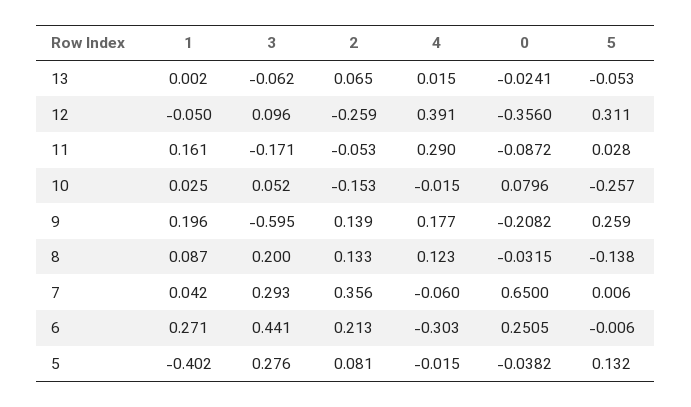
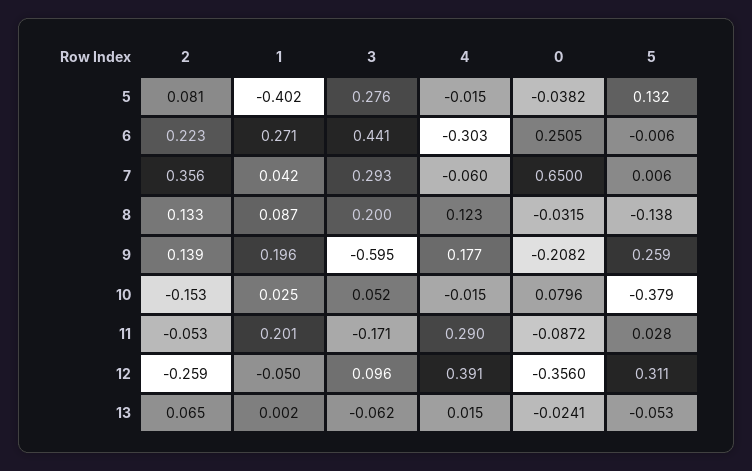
  {
    "1": {
      "13": 0.002,
      "12": -0.05,
-     "11": 0.161,
+     "11": 0.201,
      "10": 0.025,
      "9": 0.196,
      "8": 0.087,
      "7": 0.042,
      "6": 0.271,
      "5": -0.402
    },
    "3": {
      "13": -0.062,
      "12": 0.096,
      "11": -0.171,
      "10": 0.052,
      "9": -0.595,
      "8": 0.2,
      "7": 0.293,
      "6": 0.441,
      "5": 0.276
    },
    "2": {
      "13": 0.065,
      "12": -0.259,
      "11": -0.053,
      "10": -0.153,
      "9": 0.139,
      "8": 0.133,
      "7": 0.356,
-     "6": 0.213,
+     "6": 0.223,
      "5": 0.081
    },
    "4": {
      "13": 0.015,
      "12": 0.391,
      "11": 0.29,
      "10": -0.015,
      "9": 0.177,
      "8": 0.123,
      "7": -0.06,
      "6": -0.303,
      "5": -0.015
    },
    "0": {
      "13": -0.0241,
      "12": -0.356,
      "11": -0.0872,
      "10": 0.0796,
      "9": -0.2082,
      "8": -0.0315,
      "7": 0.65,
      "6": 0.2505,
      "5": -0.0382
    },
    "5": {
      "13": -0.053,
      "12": 0.311,
      "11": 0.028,
-     "10": -0.257,
+     "10": -0.379,
      "9": 0.259,
      "8": -0.138,
      "7": 0.006,
      "6": -0.006,
      "5": 0.132
    }
  }

